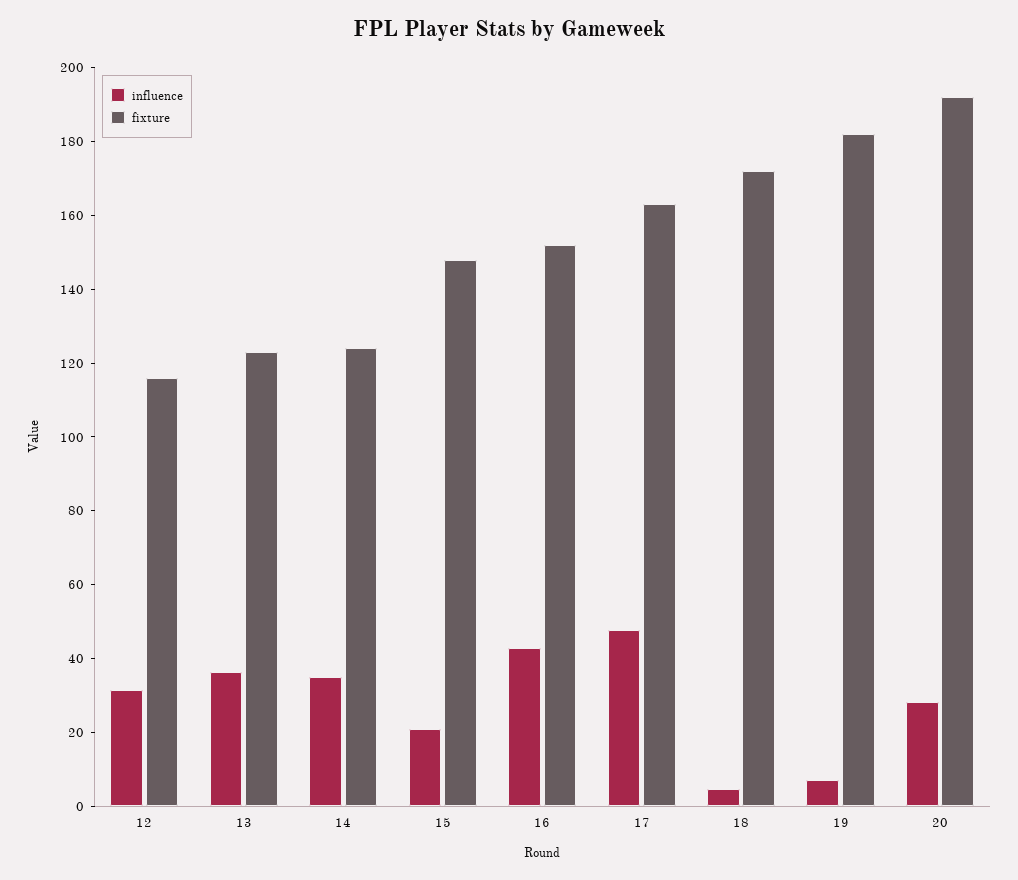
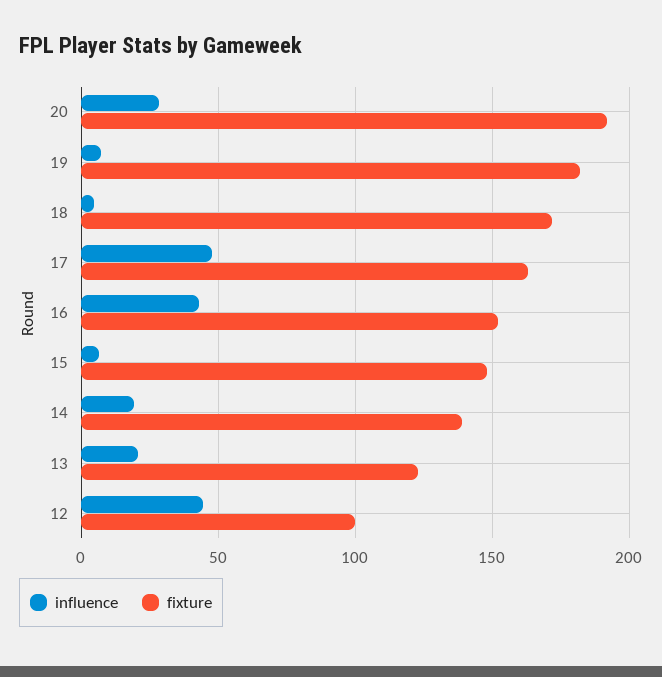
  {
    "influence": {
-     "12": 30,
+     "12": 45,
-     "13": 35,
+     "13": 20,
-     "14": 35,
+     "14": 20,
-     "15": 20,
+     "15": 5,
      "16": 45,
      "17": 50,
      "18": 5,
      "19": 5,
      "20": 30
    },
    "fixture": {
-     "12": 115,
+     "12": 100,
      "13": 125,
-     "14": 125,
+     "14": 140,
      "15": 150,
      "16": 150,
      "17": 165,
      "18": 170,
      "19": 180,
      "20": 190
    }
  }

